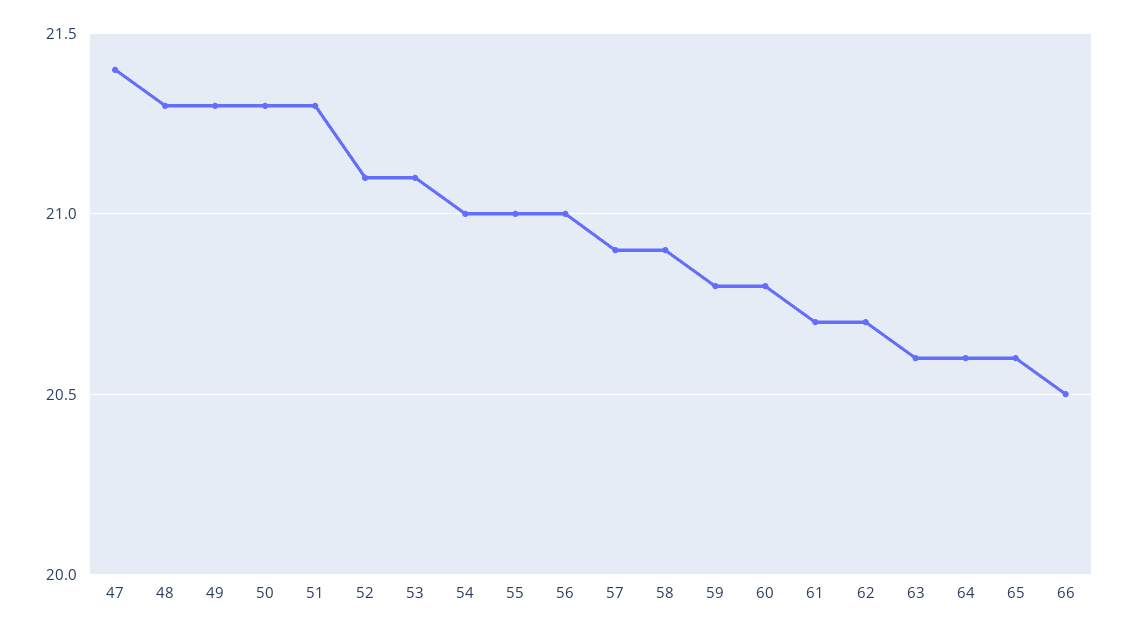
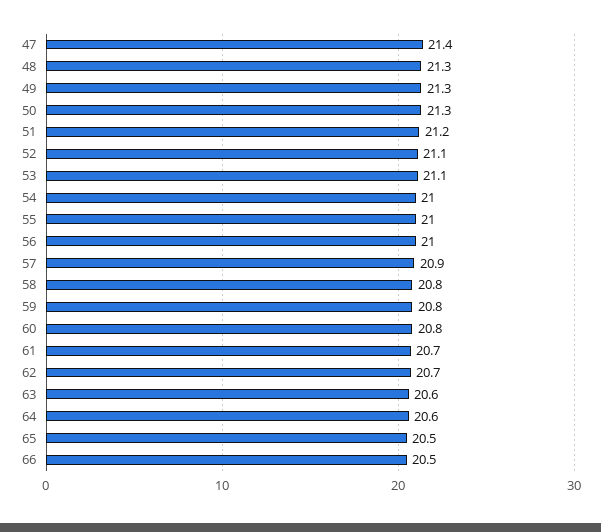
  {
    "47": 21.4,
    "48": 21.3,
    "49": 21.3,
    "50": 21.3,
-   "51": 21.3,
+   "51": 21.2,
    "52": 21.1,
    "53": 21.1,
    "54": 21,
    "55": 21,
    "56": 21,
    "57": 20.9,
-   "58": 20.9,
+   "58": 20.8,
    "59": 20.8,
    "60": 20.8,
    "61": 20.7,
    "62": 20.7,
    "63": 20.6,
    "64": 20.6,
-   "65": 20.6,
+   "65": 20.5,
    "66": 20.5
  }

